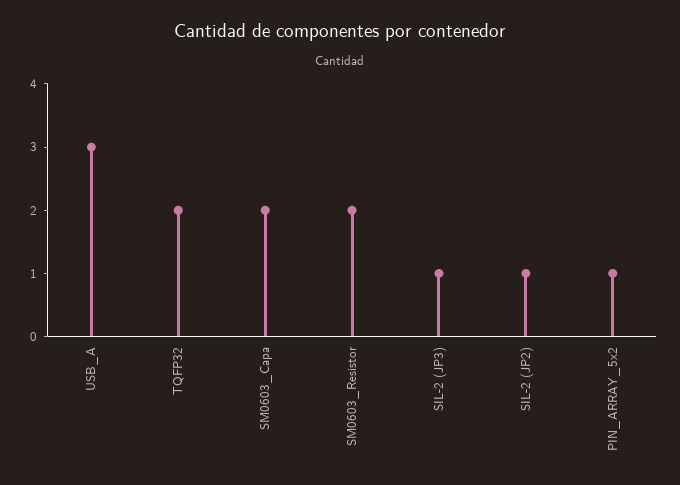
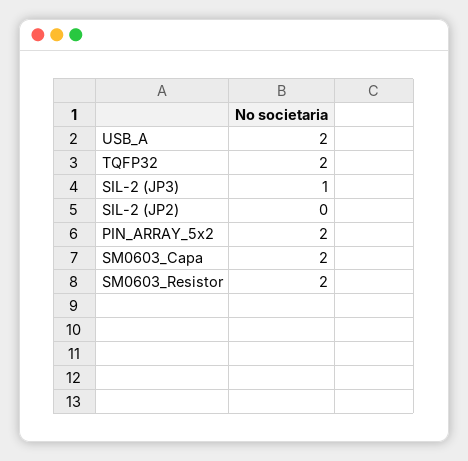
  {
-   "USB_A": 3,
+   "USB_A": 2,
    "TQFP32": 2,
    "SM0603_Capa": 2,
    "SM0603_Resistor": 2,
    "SIL-2 (JP3)": 1,
-   "SIL-2 (JP2)": 1,
+   "SIL-2 (JP2)": 0,
-   "PIN_ARRAY_5x2": 1
+   "PIN_ARRAY_5x2": 2
  }

